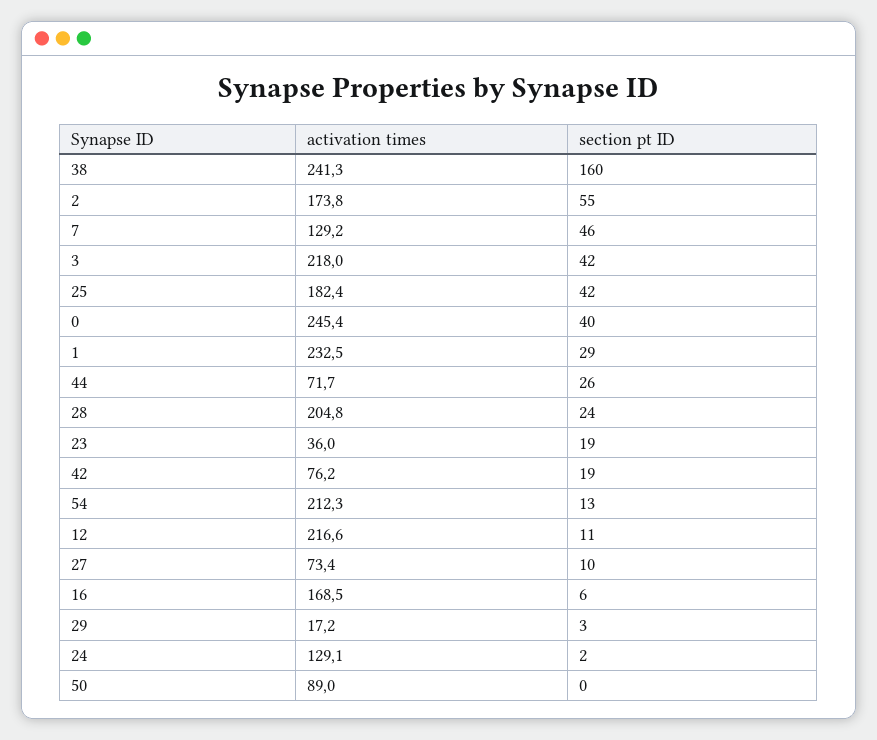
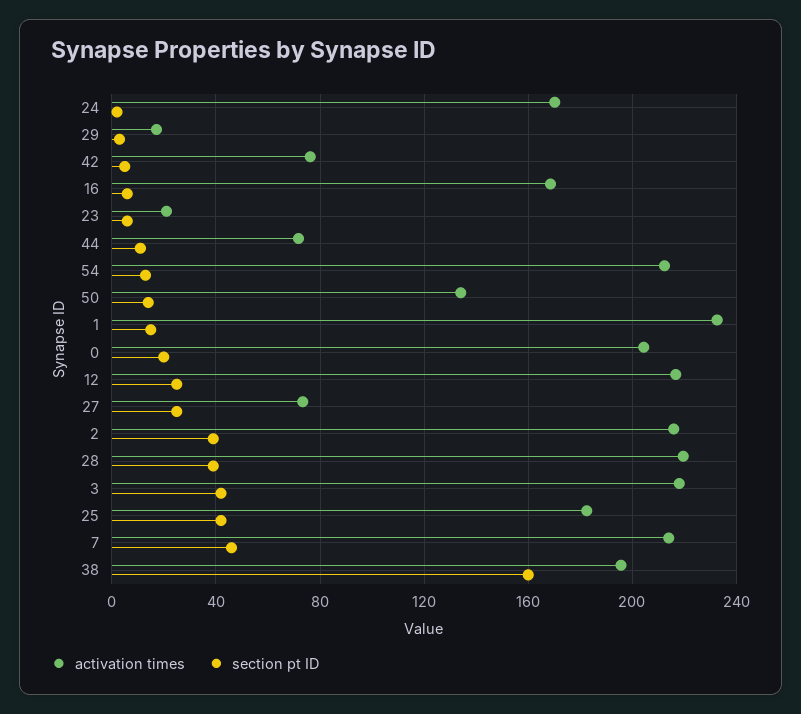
  {
    "activation times": {
-     "38": 241.3,
+     "38": 195,
-     "2": 173.8,
+     "2": 215,
-     "7": 129.2,
+     "7": 215,
      "3": 218,
      "25": 182.4,
-     "0": 245.4,
+     "0": 205,
      "1": 232.5,
      "44": 71.7,
-     "28": 204.8,
+     "28": 220,
-     "23": 36,
+     "23": 20,
      "42": 76.2,
      "54": 212.3,
      "12": 216.6,
      "27": 73.4,
      "16": 168.5,
      "29": 17.2,
-     "24": 129.1,
+     "24": 170,
-     "50": 89
+     "50": 135
    },
    "section pt ID": {
      "38": 160,
-     "2": 55,
+     "2": 40,
      "7": 46,
      "3": 42,
      "25": 42,
-     "0": 40,
+     "0": 20,
-     "1": 29,
+     "1": 15,
-     "44": 26,
+     "44": 10,
-     "28": 24,
+     "28": 40,
-     "23": 19,
+     "23": 5,
-     "42": 19,
+     "42": 5,
      "54": 13,
-     "12": 11,
+     "12": 25,
-     "27": 10,
+     "27": 25,
      "16": 6,
      "29": 3,
      "24": 2,
-     "50": 0
+     "50": 15
    }
  }

